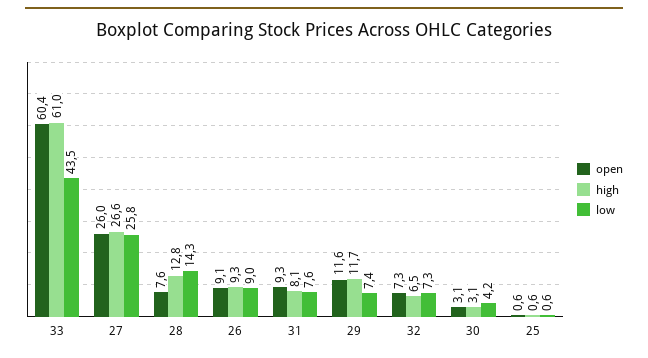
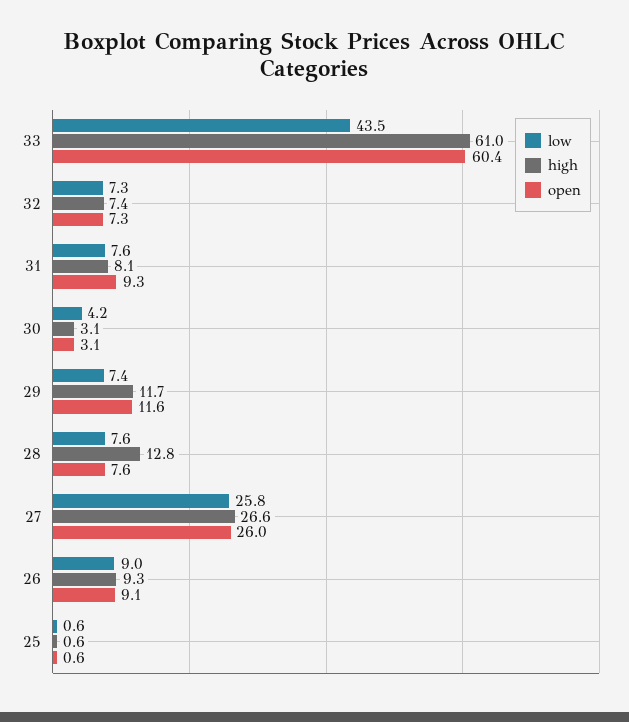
  {
    "open": {
      "33": 60.4,
      "27": 26,
      "28": 7.6,
      "26": 9.1,
      "31": 9.3,
      "29": 11.6,
      "32": 7.3,
      "30": 3.1,
      "25": 0.6
    },
    "high": {
      "33": 61,
      "27": 26.6,
      "28": 12.8,
      "26": 9.3,
      "31": 8.1,
      "29": 11.7,
-     "32": 6.5,
+     "32": 7.4,
      "30": 3.1,
      "25": 0.6
    },
    "low": {
      "33": 43.5,
      "27": 25.8,
-     "28": 14.3,
+     "28": 7.6,
      "26": 9,
      "31": 7.6,
      "29": 7.4,
      "32": 7.3,
      "30": 4.2,
      "25": 0.6
    }
  }

